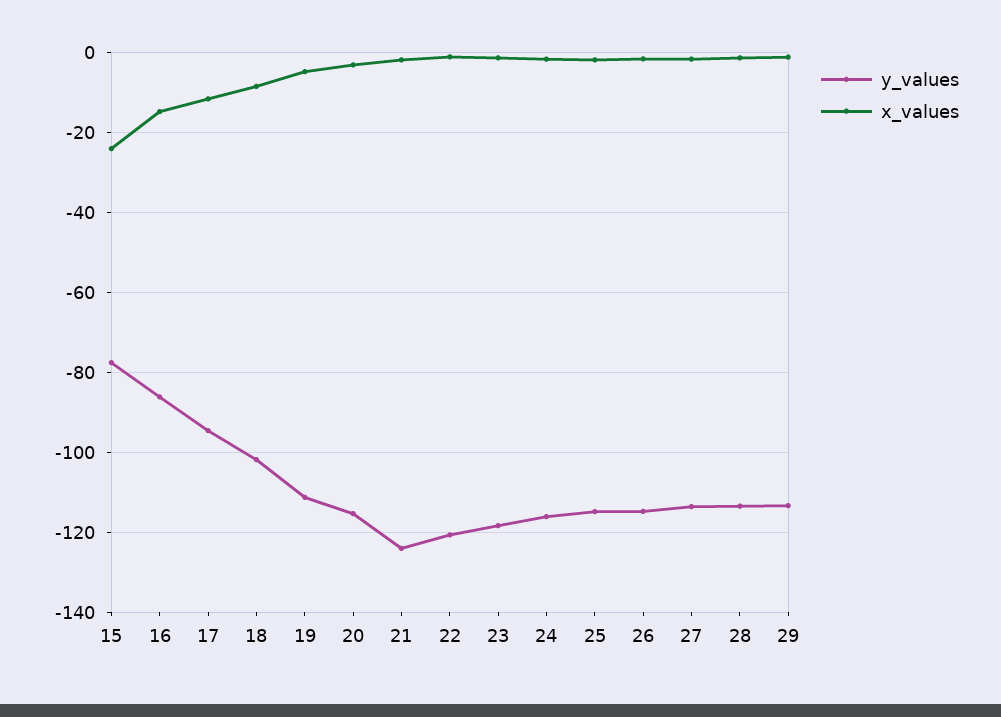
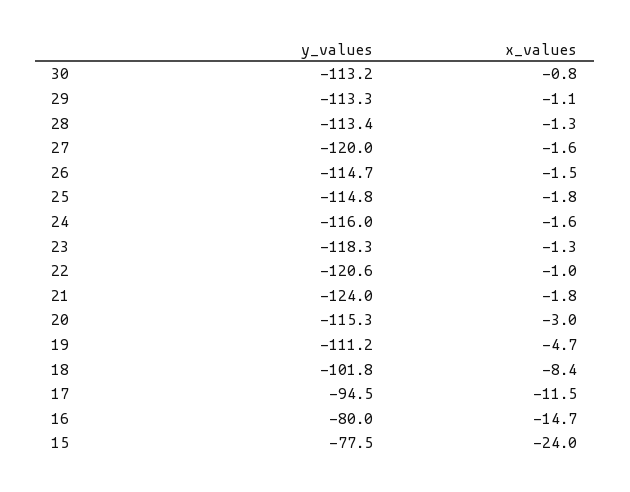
  {
    "y_values": {
      "15": -77.5,
-     "16": -86,
+     "16": -80,
      "17": -94.5,
      "18": -101.8,
      "19": -111.2,
      "20": -115.3,
      "21": -124,
      "22": -120.6,
      "23": -118.3,
      "24": -116,
      "25": -114.8,
      "26": -114.7,
-     "27": -114,
+     "27": -120,
      "28": -113.4,
-     "29": -113.3
+     "29": -113.3,
+     "30": -113.2
    },
    "x_values": {
      "15": -24,
      "16": -14.7,
      "17": -11.5,
      "18": -8.4,
      "19": -4.7,
      "20": -3,
      "21": -1.8,
      "22": -1,
      "23": -1.3,
      "24": -1.6,
      "25": -1.8,
      "26": -1.5,
      "27": -1.6,
      "28": -1.3,
-     "29": -1.1
+     "29": -1.1,
+     "30": -0.8
    }
  }

